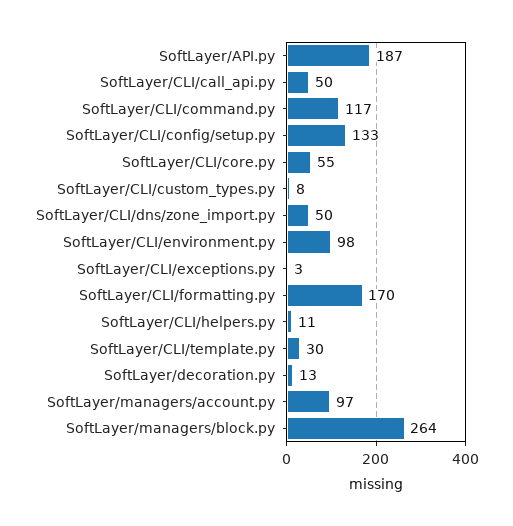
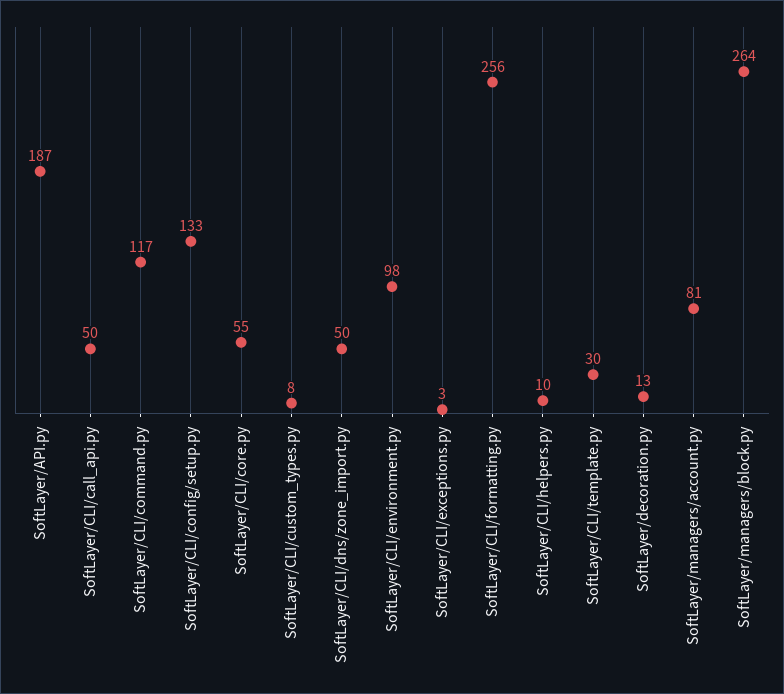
  {
    "SoftLayer/API.py": 187,
    "SoftLayer/CLI/call_api.py": 50,
    "SoftLayer/CLI/command.py": 117,
    "SoftLayer/CLI/config/setup.py": 133,
    "SoftLayer/CLI/core.py": 55,
    "SoftLayer/CLI/custom_types.py": 8,
    "SoftLayer/CLI/dns/zone_import.py": 50,
    "SoftLayer/CLI/environment.py": 98,
    "SoftLayer/CLI/exceptions.py": 3,
-   "SoftLayer/CLI/formatting.py": 170,
+   "SoftLayer/CLI/formatting.py": 256,
-   "SoftLayer/CLI/helpers.py": 11,
+   "SoftLayer/CLI/helpers.py": 10,
    "SoftLayer/CLI/template.py": 30,
    "SoftLayer/decoration.py": 13,
-   "SoftLayer/managers/account.py": 97,
+   "SoftLayer/managers/account.py": 81,
    "SoftLayer/managers/block.py": 264
  }

